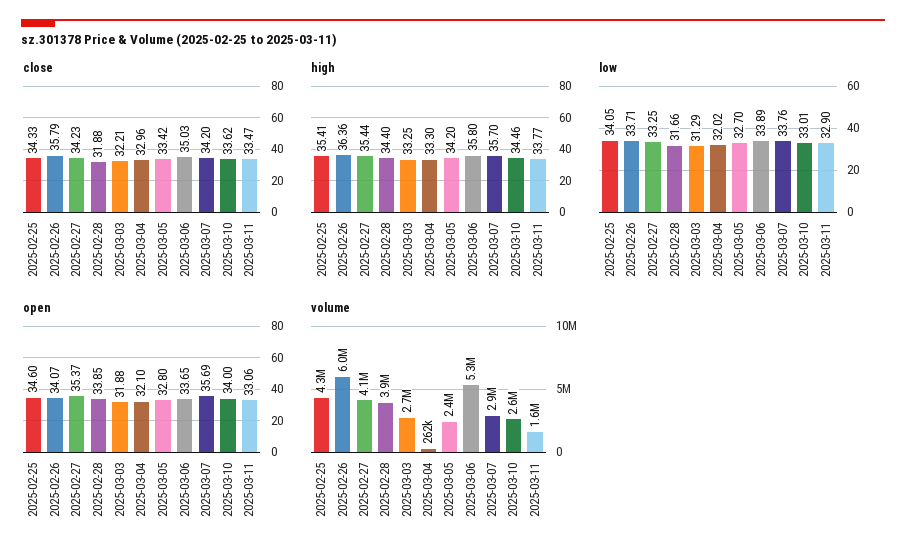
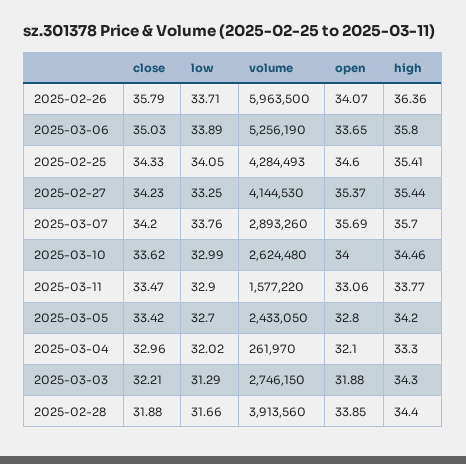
  {
    "close": {
      "2025-02-25": 34.33,
      "2025-02-26": 35.79,
      "2025-02-27": 34.23,
      "2025-02-28": 31.88,
      "2025-03-03": 32.21,
      "2025-03-04": 32.96,
      "2025-03-05": 33.42,
      "2025-03-06": 35.03,
      "2025-03-07": 34.2,
      "2025-03-10": 33.62,
      "2025-03-11": 33.47
    },
    "high": {
      "2025-02-25": 35.41,
      "2025-02-26": 36.36,
      "2025-02-27": 35.44,
      "2025-02-28": 34.4,
-     "2025-03-03": 33.25,
+     "2025-03-03": 34.3,
      "2025-03-04": 33.3,
      "2025-03-05": 34.2,
      "2025-03-06": 35.8,
      "2025-03-07": 35.7,
      "2025-03-10": 34.46,
      "2025-03-11": 33.77
    },
    "low": {
      "2025-02-25": 34.05,
      "2025-02-26": 33.71,
      "2025-02-27": 33.25,
      "2025-02-28": 31.66,
      "2025-03-03": 31.29,
      "2025-03-04": 32.02,
      "2025-03-05": 32.7,
      "2025-03-06": 33.89,
      "2025-03-07": 33.76,
-     "2025-03-10": 33.01,
+     "2025-03-10": 32.99,
      "2025-03-11": 32.9
    },
    "open": {
      "2025-02-25": 34.6,
      "2025-02-26": 34.07,
      "2025-02-27": 35.37,
      "2025-02-28": 33.85,
      "2025-03-03": 31.88,
      "2025-03-04": 32.1,
      "2025-03-05": 32.8,
      "2025-03-06": 33.65,
      "2025-03-07": 35.69,
      "2025-03-10": 34,
      "2025-03-11": 33.06
    },
    "volume": {
      "2025-02-25": 4284493,
      "2025-02-26": 5963500,
      "2025-02-27": 4144530,
      "2025-02-28": 3913560,
      "2025-03-03": 2746150,
      "2025-03-04": 261970,
      "2025-03-05": 2433050,
      "2025-03-06": 5256190,
      "2025-03-07": 2893260,
      "2025-03-10": 2624480,
      "2025-03-11": 1577220
    }
  }

